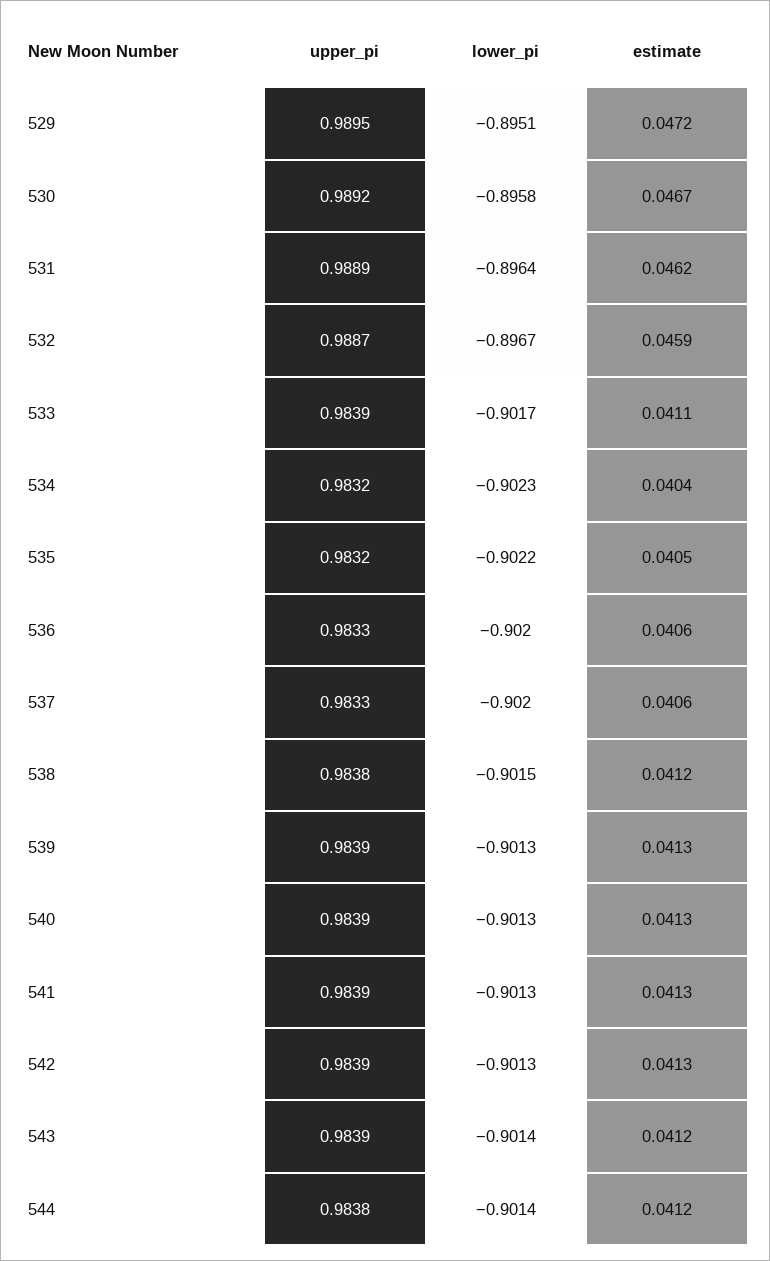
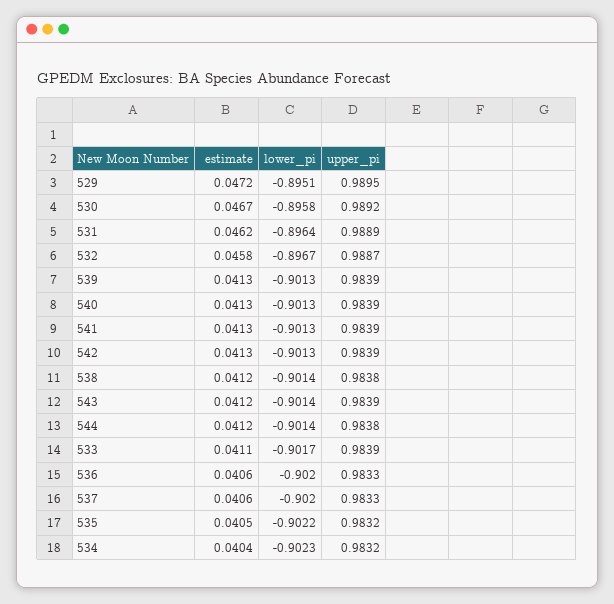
  {
    "upper_pi": {
      "529": 0.9895,
      "530": 0.9892,
      "531": 0.9889,
      "532": 0.9887,
      "533": 0.9839,
      "534": 0.9832,
      "535": 0.9832,
      "536": 0.9833,
      "537": 0.9833,
      "538": 0.9838,
      "539": 0.9839,
      "540": 0.9839,
      "541": 0.9839,
      "542": 0.9839,
      "543": 0.9839,
      "544": 0.9838
    },
    "lower_pi": {
      "529": -0.8951,
      "530": -0.8958,
      "531": -0.8964,
      "532": -0.8967,
      "533": -0.9017,
      "534": -0.9023,
      "535": -0.9022,
      "536": -0.902,
      "537": -0.902,
-     "538": -0.9015,
+     "538": -0.9014,
      "539": -0.9013,
      "540": -0.9013,
      "541": -0.9013,
      "542": -0.9013,
      "543": -0.9014,
      "544": -0.9014
    },
    "estimate": {
      "529": 0.0472,
      "530": 0.0467,
      "531": 0.0462,
-     "532": 0.0459,
+     "532": 0.0458,
      "533": 0.0411,
      "534": 0.0404,
      "535": 0.0405,
      "536": 0.0406,
      "537": 0.0406,
      "538": 0.0412,
      "539": 0.0413,
      "540": 0.0413,
      "541": 0.0413,
      "542": 0.0413,
      "543": 0.0412,
      "544": 0.0412
    }
  }

